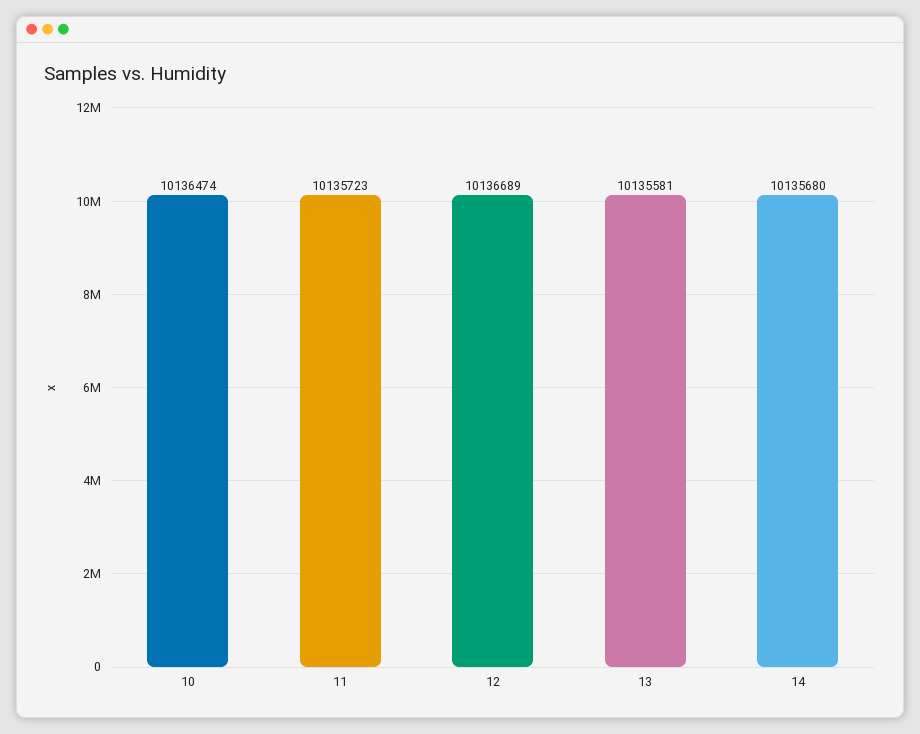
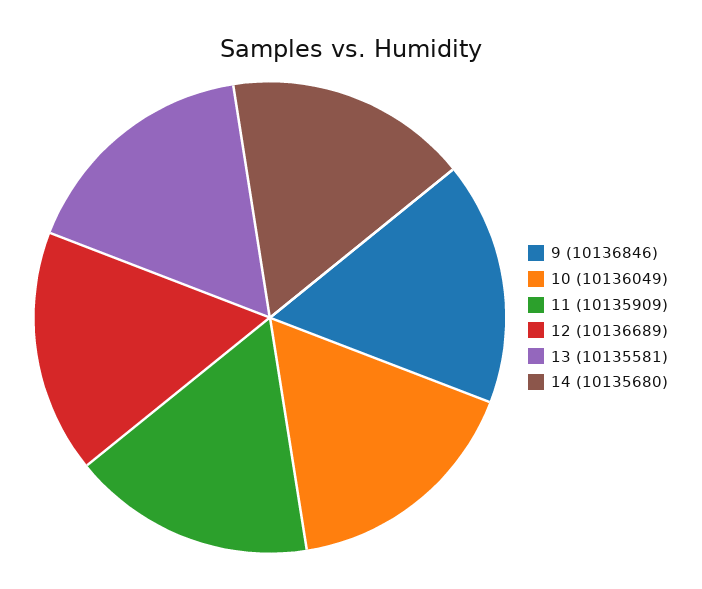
  {
-   "10": 10136474,
+   "10": 10136049,
-   "11": 10135723,
+   "11": 10135909,
    "12": 10136689,
    "13": 10135581,
-   "14": 10135680
+   "14": 10135680,
+   "9": 10136846
  }

